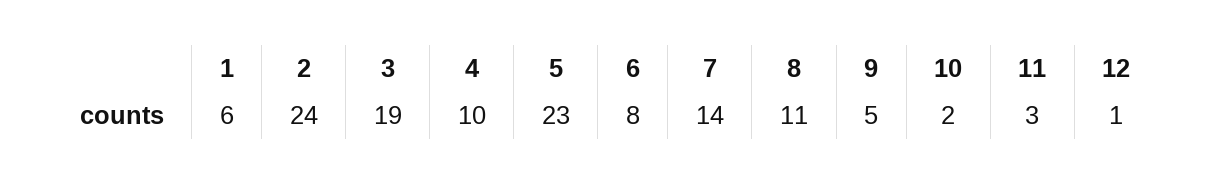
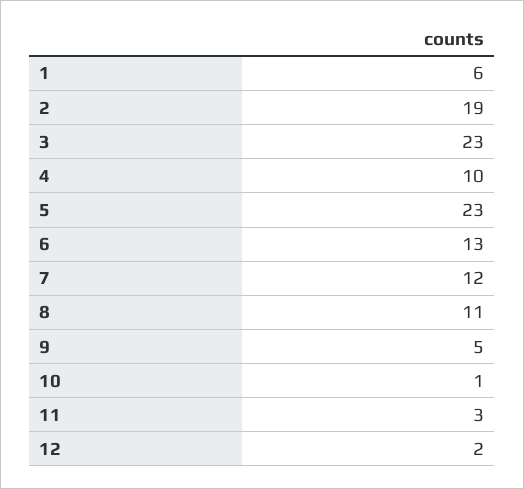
  {
    "1": 6,
-   "2": 24,
+   "2": 19,
-   "3": 19,
+   "3": 23,
    "4": 10,
    "5": 23,
-   "6": 8,
+   "6": 13,
-   "7": 14,
+   "7": 12,
    "8": 11,
    "9": 5,
-   "10": 2,
+   "10": 1,
    "11": 3,
-   "12": 1
+   "12": 2
  }

